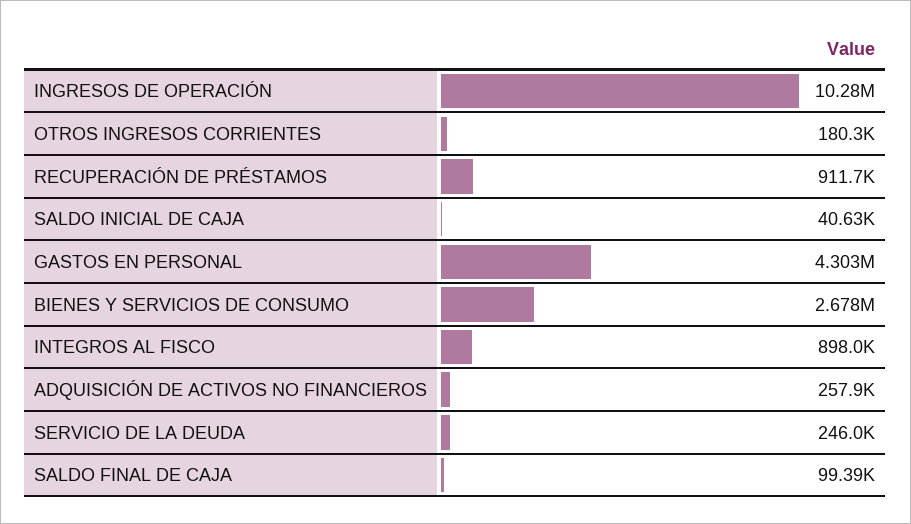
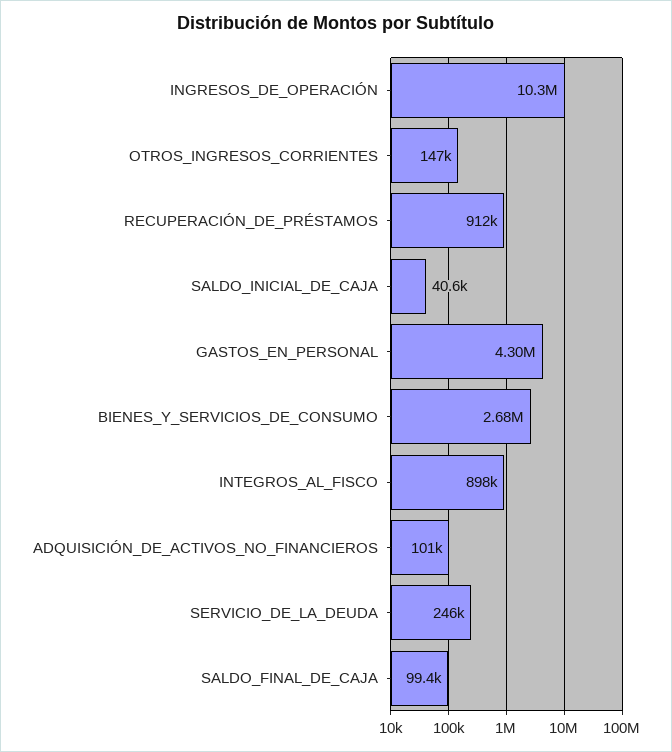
  {
    "INGRESOS DE OPERACIÓN": 10280000,
-   "OTROS INGRESOS CORRIENTES": 180300,
+   "OTROS INGRESOS CORRIENTES": 147000,
    "RECUPERACIÓN DE PRÉSTAMOS": 911700,
    "SALDO INICIAL DE CAJA": 40630,
    "GASTOS EN PERSONAL": 4303000,
    "BIENES Y SERVICIOS DE CONSUMO": 2678000,
    "INTEGROS AL FISCO": 898000,
-   "ADQUISICIÓN DE ACTIVOS NO FINANCIEROS": 257900,
+   "ADQUISICIÓN DE ACTIVOS NO FINANCIEROS": 101000,
    "SERVICIO DE LA DEUDA": 246000,
    "SALDO FINAL DE CAJA": 99390
  }

